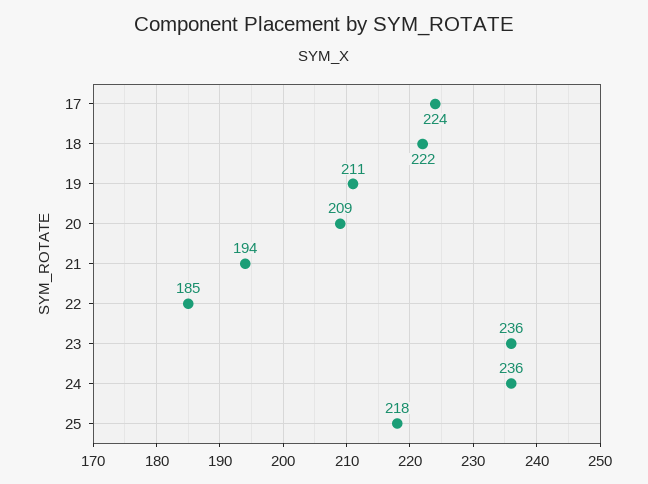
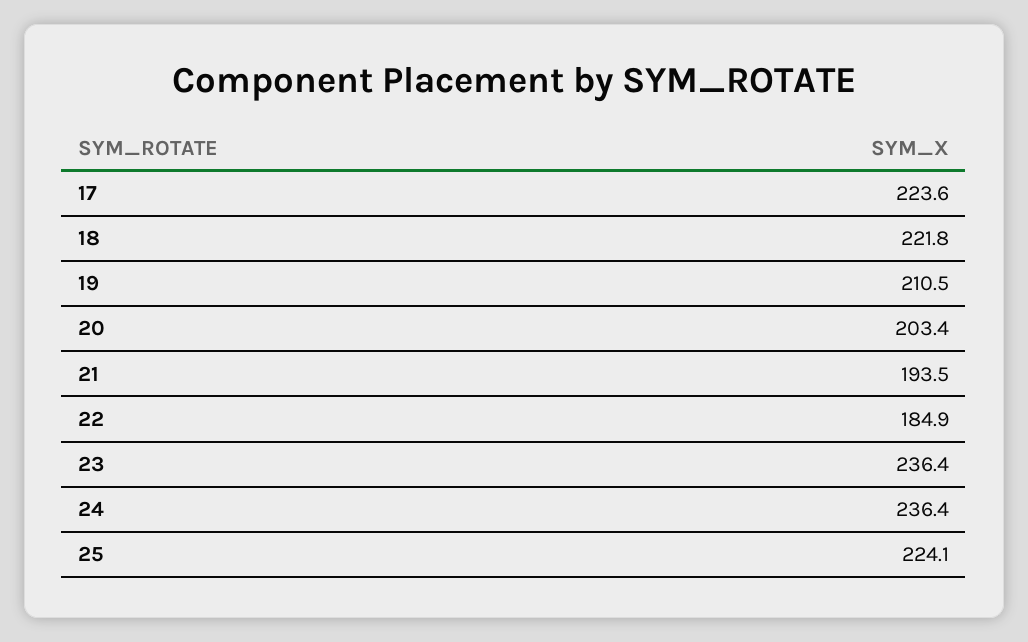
  {
    "17": 223.6,
    "18": 221.8,
    "19": 210.5,
-   "20": 209,
+   "20": 203.4,
    "21": 193.5,
    "22": 184.9,
    "23": 236.4,
    "24": 236.4,
-   "25": 218
+   "25": 224.1
  }

